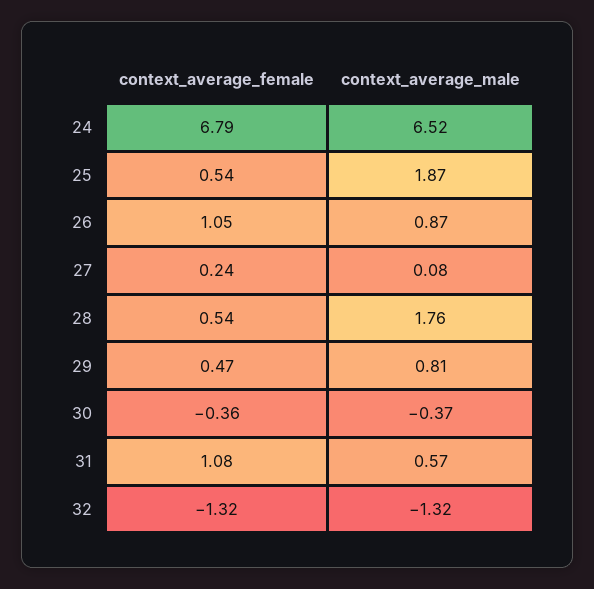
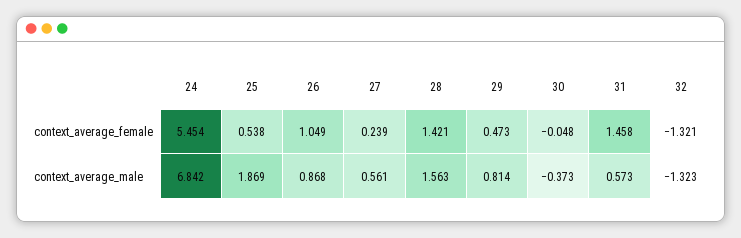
  {
    "context_average_female": {
-     "24": 6.79,
+     "24": 5.454,
      "25": 0.538,
      "26": 1.049,
      "27": 0.239,
-     "28": 0.54,
+     "28": 1.421,
      "29": 0.473,
-     "30": -0.36,
+     "30": -0.048,
-     "31": 1.08,
+     "31": 1.458,
      "32": -1.321
    },
    "context_average_male": {
-     "24": 6.52,
+     "24": 6.842,
      "25": 1.869,
      "26": 0.868,
-     "27": 0.08,
+     "27": 0.561,
-     "28": 1.76,
+     "28": 1.563,
      "29": 0.814,
      "30": -0.373,
      "31": 0.573,
      "32": -1.323
    }
  }

